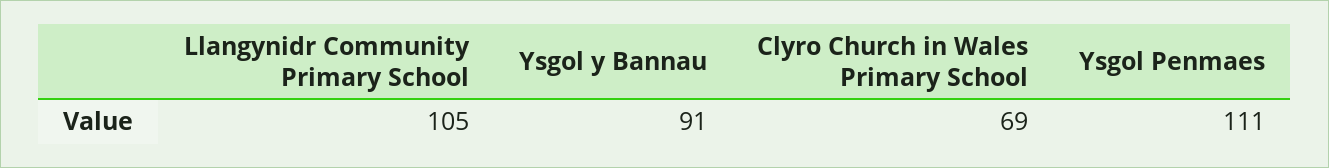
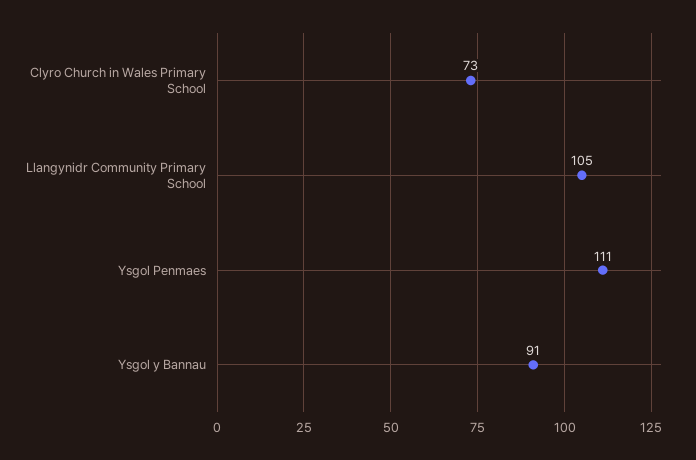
  {
    "Llangynidr Community Primary School": 105,
    "Ysgol y Bannau": 91,
-   "Clyro Church in Wales Primary School": 69,
+   "Clyro Church in Wales Primary School": 73,
    "Ysgol Penmaes": 111
  }

